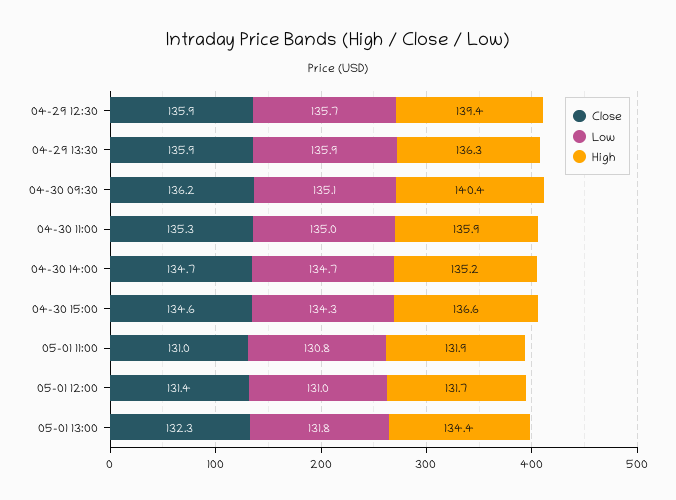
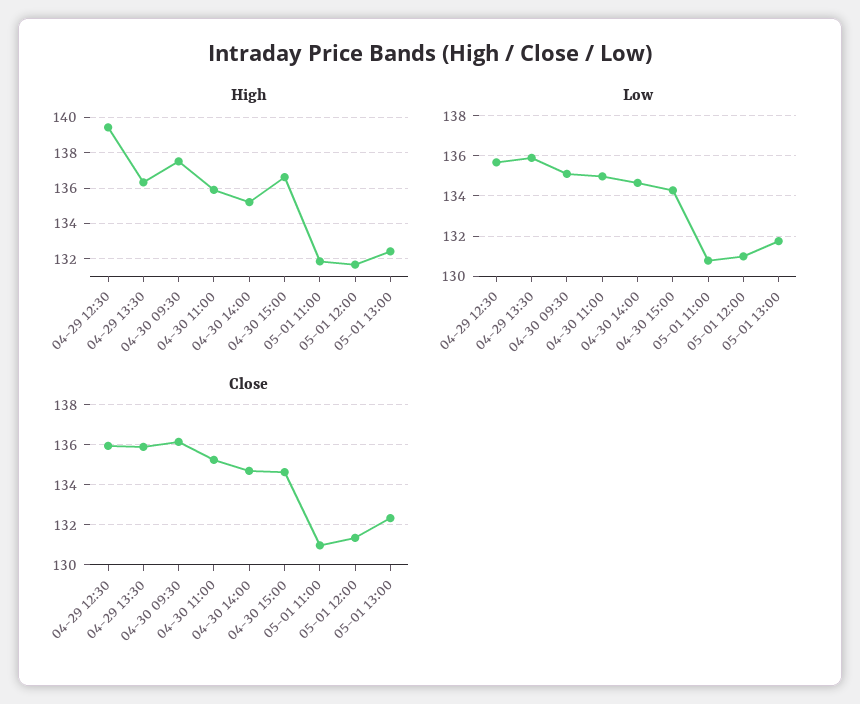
  {
    "Close": {
      "04-29 12:30": 135.9,
      "04-29 13:30": 135.9,
      "04-30 09:30": 136.2,
      "04-30 11:00": 135.3,
      "04-30 14:00": 134.7,
      "04-30 15:00": 134.6,
      "05-01 11:00": 131,
      "05-01 12:00": 131.4,
      "05-01 13:00": 132.3
    },
    "Low": {
      "04-29 12:30": 135.7,
      "04-29 13:30": 135.9,
      "04-30 09:30": 135.1,
      "04-30 11:00": 135,
      "04-30 14:00": 134.7,
      "04-30 15:00": 134.3,
      "05-01 11:00": 130.8,
      "05-01 12:00": 131,
      "05-01 13:00": 131.8
    },
    "High": {
      "04-29 12:30": 139.4,
      "04-29 13:30": 136.3,
-     "04-30 09:30": 140.4,
+     "04-30 09:30": 137.5,
      "04-30 11:00": 135.9,
      "04-30 14:00": 135.2,
      "04-30 15:00": 136.6,
      "05-01 11:00": 131.9,
      "05-01 12:00": 131.7,
-     "05-01 13:00": 134.4
+     "05-01 13:00": 132.5
    }
  }

